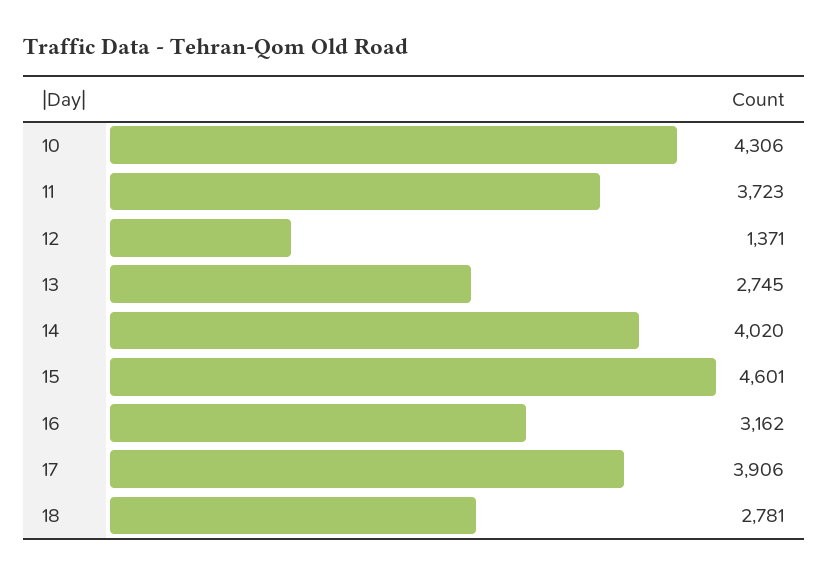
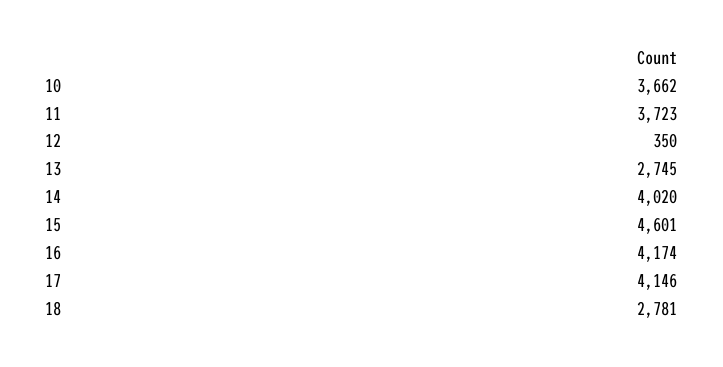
  {
-   "10": 4306,
+   "10": 3662,
    "11": 3723,
-   "12": 1371,
+   "12": 350,
    "13": 2745,
    "14": 4020,
    "15": 4601,
-   "16": 3162,
+   "16": 4174,
-   "17": 3906,
+   "17": 4146,
    "18": 2781
  }

